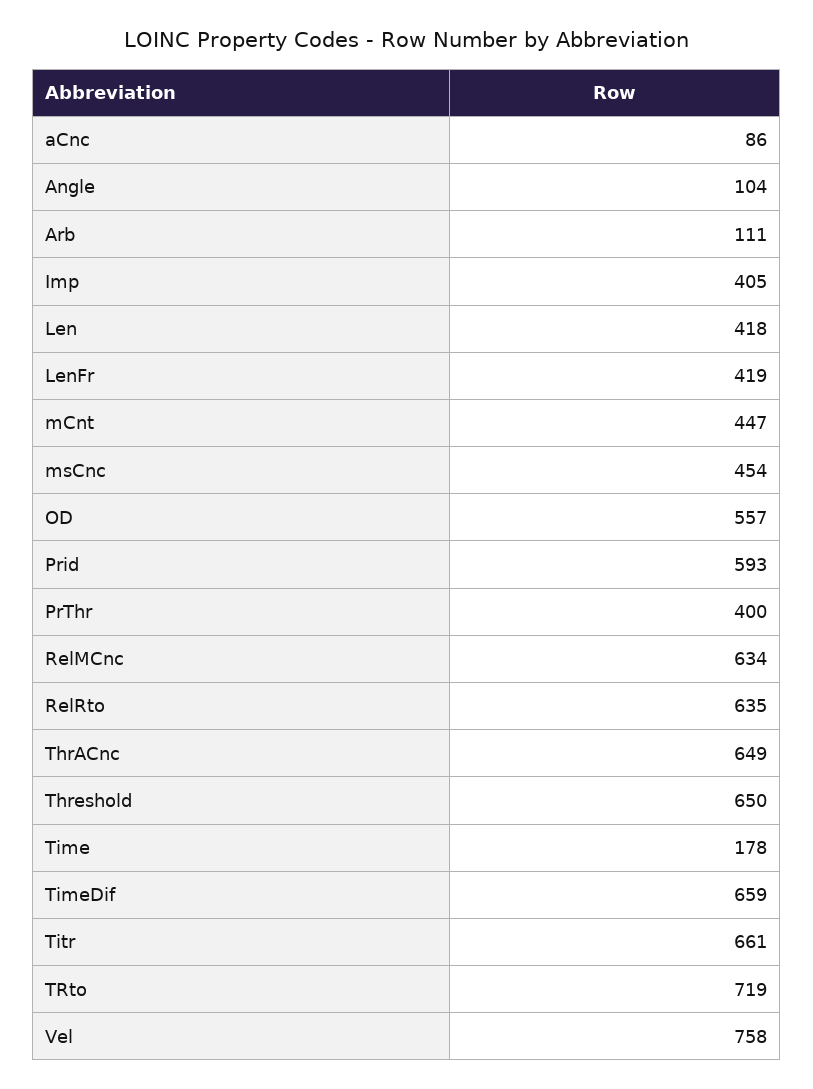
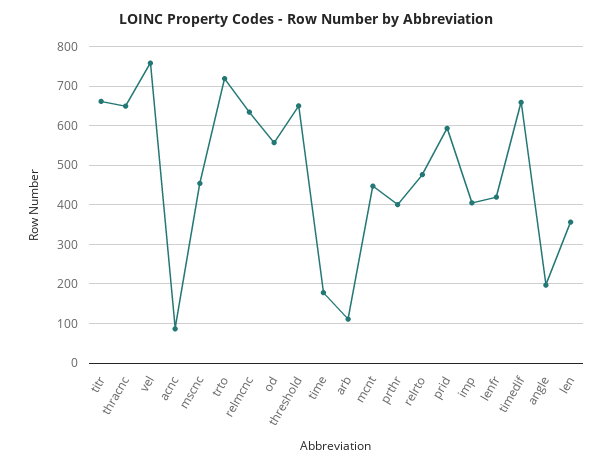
  {
    "aCnc": 86,
-   "Angle": 104,
+   "Angle": 200,
    "Arb": 111,
    "Imp": 405,
-   "Len": 418,
+   "Len": 360,
    "LenFr": 419,
    "mCnt": 447,
    "msCnc": 454,
    "OD": 557,
    "Prid": 593,
    "PrThr": 400,
    "RelMCnc": 634,
-   "RelRto": 635,
+   "RelRto": 480,
    "ThrACnc": 649,
    "Threshold": 650,
    "Time": 178,
    "TimeDif": 659,
    "Titr": 661,
    "TRto": 719,
    "Vel": 758
  }

